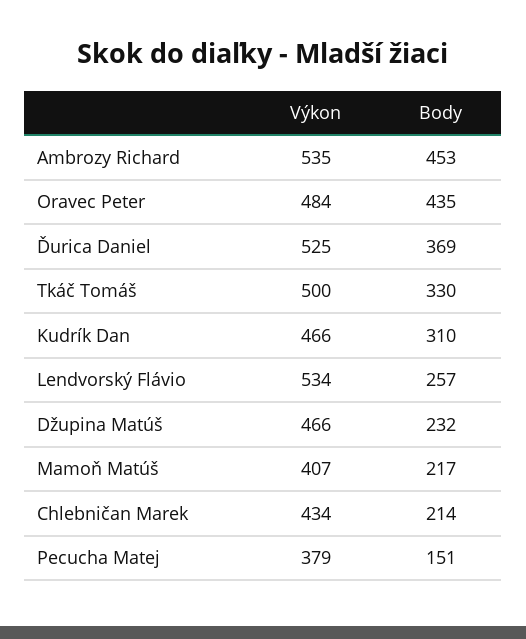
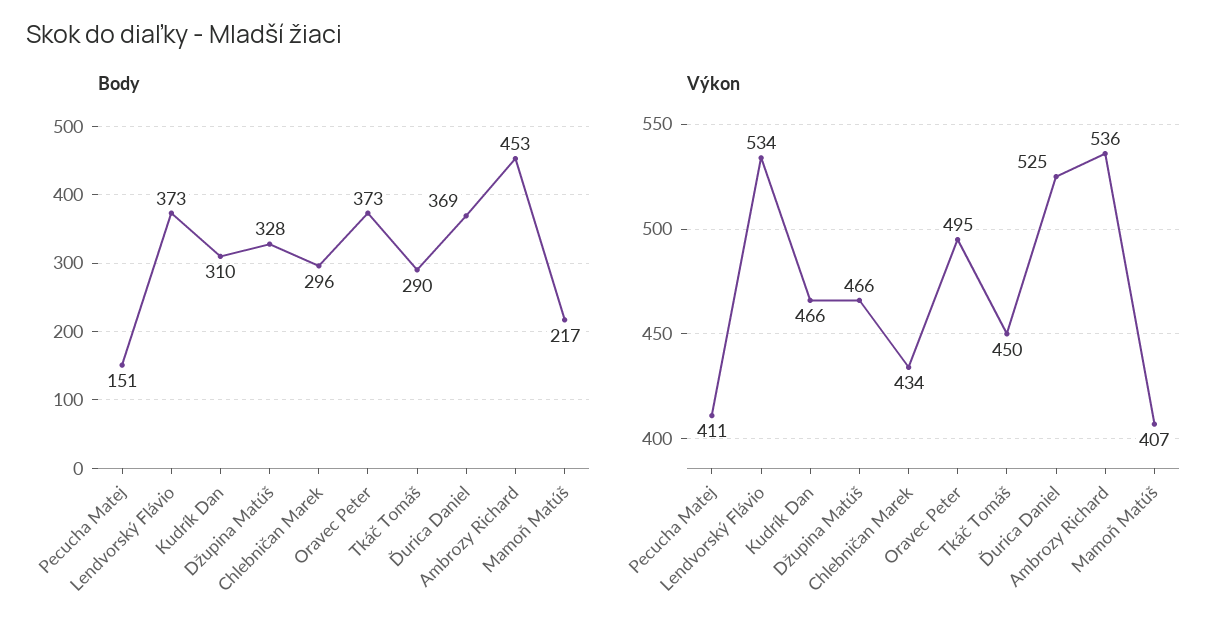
  {
    "Výkon": {
-     "Ambrozy Richard": 535,
+     "Ambrozy Richard": 536,
-     "Oravec Peter": 484,
+     "Oravec Peter": 495,
      "Ďurica Daniel": 525,
-     "Tkáč Tomáš": 500,
+     "Tkáč Tomáš": 450,
      "Kudrík Dan": 466,
      "Lendvorský Flávio": 534,
      "Džupina Matúš": 466,
      "Mamoň Matúš": 407,
      "Chlebničan Marek": 434,
-     "Pecucha Matej": 379
+     "Pecucha Matej": 411
    },
    "Body": {
      "Ambrozy Richard": 453,
-     "Oravec Peter": 435,
+     "Oravec Peter": 373,
      "Ďurica Daniel": 369,
-     "Tkáč Tomáš": 330,
+     "Tkáč Tomáš": 290,
      "Kudrík Dan": 310,
-     "Lendvorský Flávio": 257,
+     "Lendvorský Flávio": 373,
-     "Džupina Matúš": 232,
+     "Džupina Matúš": 328,
      "Mamoň Matúš": 217,
-     "Chlebničan Marek": 214,
+     "Chlebničan Marek": 296,
      "Pecucha Matej": 151
    }
  }

